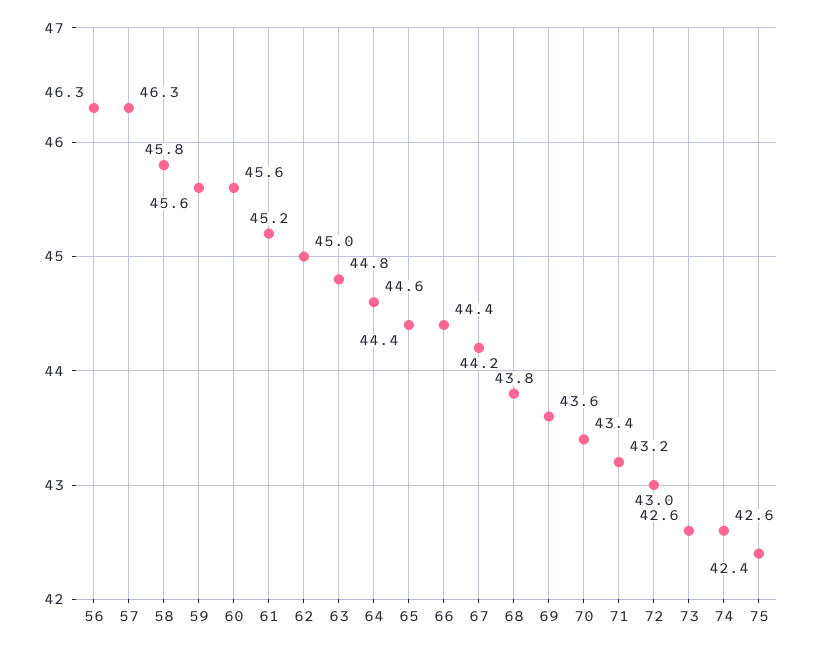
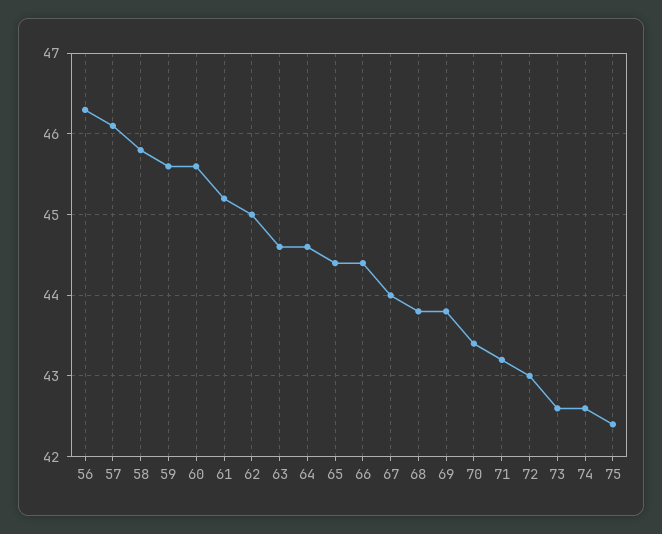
  {
    "56": 46.3,
-   "57": 46.3,
+   "57": 46.1,
    "58": 45.8,
    "59": 45.6,
    "60": 45.6,
    "61": 45.2,
    "62": 45,
-   "63": 44.8,
+   "63": 44.6,
    "64": 44.6,
    "65": 44.4,
    "66": 44.4,
-   "67": 44.2,
+   "67": 44,
    "68": 43.8,
-   "69": 43.6,
+   "69": 43.8,
    "70": 43.4,
    "71": 43.2,
    "72": 43,
    "73": 42.6,
    "74": 42.6,
    "75": 42.4
  }

